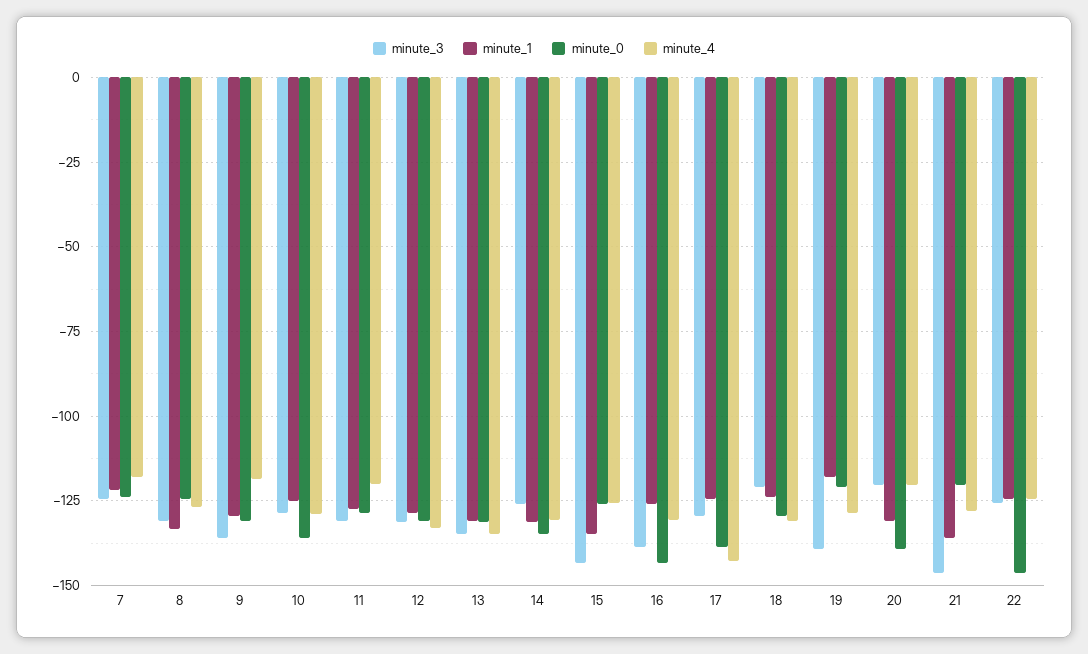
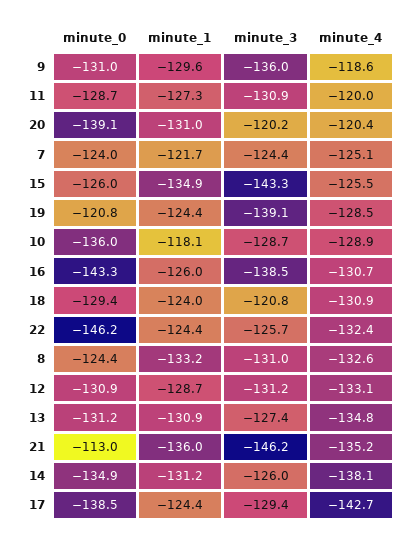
  {
    "minute_3": {
      "7": -124.4,
      "8": -131,
      "9": -136,
      "10": -128.7,
      "11": -130.9,
      "12": -131.2,
-     "13": -135,
+     "13": -127.4,
      "14": -126,
      "15": -143.3,
      "16": -138.5,
      "17": -129.4,
      "18": -120.8,
      "19": -139.1,
      "20": -120.2,
      "21": -146.2,
      "22": -125.7
    },
    "minute_1": {
      "7": -121.7,
      "8": -133.2,
      "9": -129.6,
-     "10": -125,
+     "10": -118.1,
      "11": -127.3,
      "12": -128.7,
      "13": -130.9,
      "14": -131.2,
      "15": -134.9,
      "16": -126,
      "17": -124.4,
      "18": -124,
-     "19": -117.5,
+     "19": -124.4,
      "20": -131,
      "21": -136,
      "22": -124.4
    },
    "minute_0": {
      "7": -124,
      "8": -124.4,
      "9": -131,
      "10": -136,
      "11": -128.7,
      "12": -130.9,
      "13": -131.2,
      "14": -134.9,
      "15": -126,
      "16": -143.3,
      "17": -138.5,
      "18": -129.4,
      "19": -120.8,
      "20": -139.1,
-     "21": -120,
+     "21": -113,
      "22": -146.2
    },
    "minute_4": {
-     "7": -117.5,
+     "7": -125.1,
-     "8": -127.5,
+     "8": -132.6,
      "9": -118.6,
      "10": -128.9,
      "11": -120,
      "12": -133.1,
      "13": -134.8,
-     "14": -130,
+     "14": -138.1,
      "15": -125.5,
      "16": -130.7,
      "17": -142.7,
      "18": -130.9,
      "19": -128.5,
      "20": -120.4,
-     "21": -127.5,
+     "21": -135.2,
-     "22": -125
+     "22": -132.4
    }
  }

